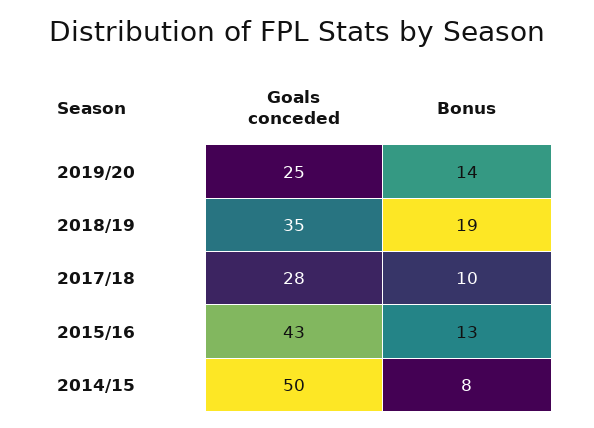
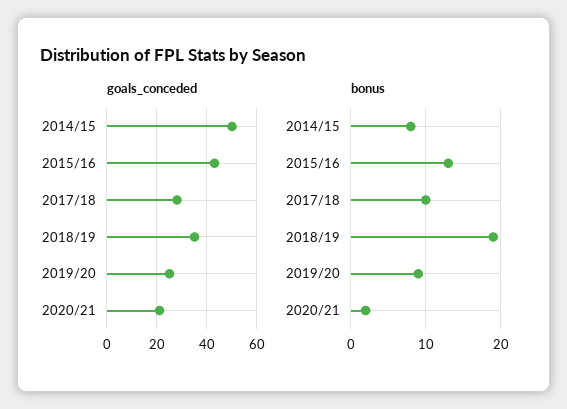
  {
    "Goals conceded": {
      "2019/20": 25,
      "2018/19": 35,
      "2017/18": 28,
      "2015/16": 43,
-     "2014/15": 50
+     "2014/15": 50,
+     "2020/21": 20
    },
    "Bonus": {
-     "2019/20": 14,
+     "2019/20": 9,
      "2018/19": 19,
      "2017/18": 10,
      "2015/16": 13,
-     "2014/15": 8
+     "2014/15": 8,
+     "2020/21": 2
    }
  }

